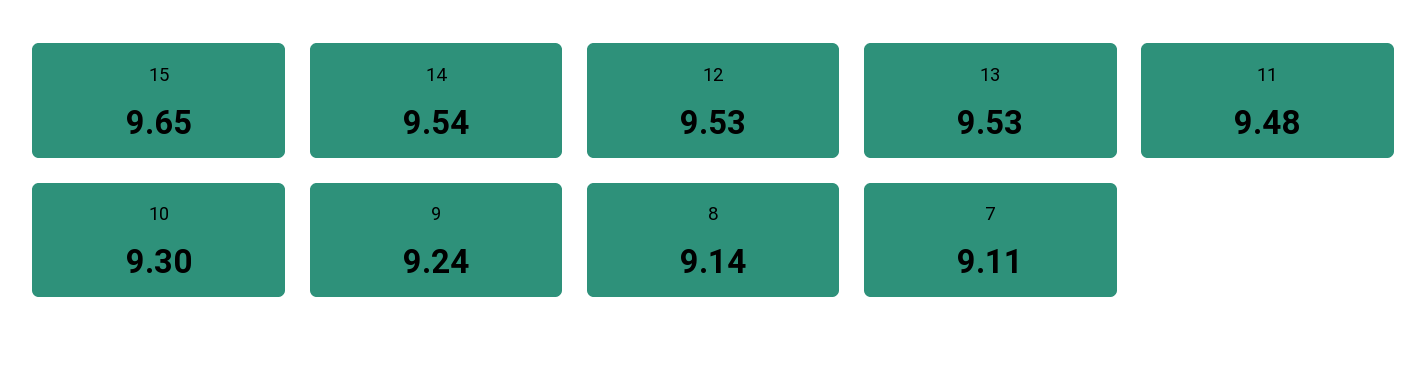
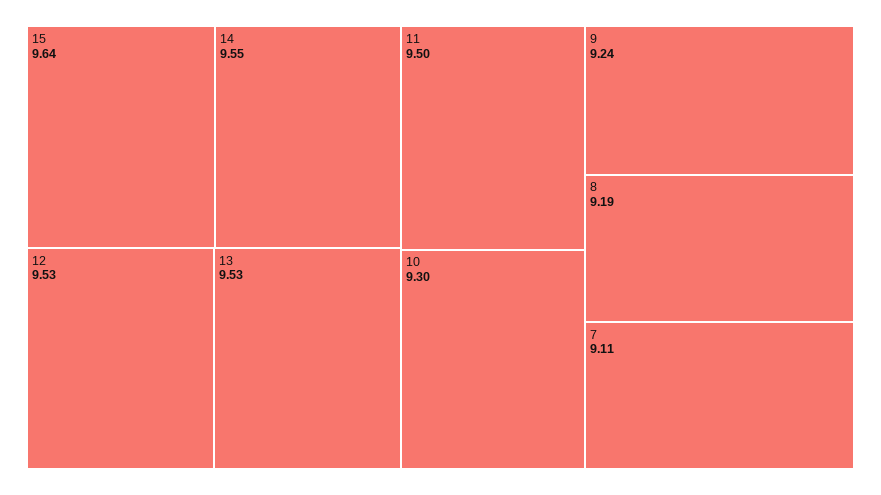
  {
-   "15": 9.65,
+   "15": 9.64,
-   "14": 9.54,
+   "14": 9.55,
    "12": 9.53,
    "13": 9.53,
-   "11": 9.48,
+   "11": 9.5,
    "10": 9.3,
    "9": 9.24,
-   "8": 9.14,
+   "8": 9.19,
    "7": 9.11
  }

